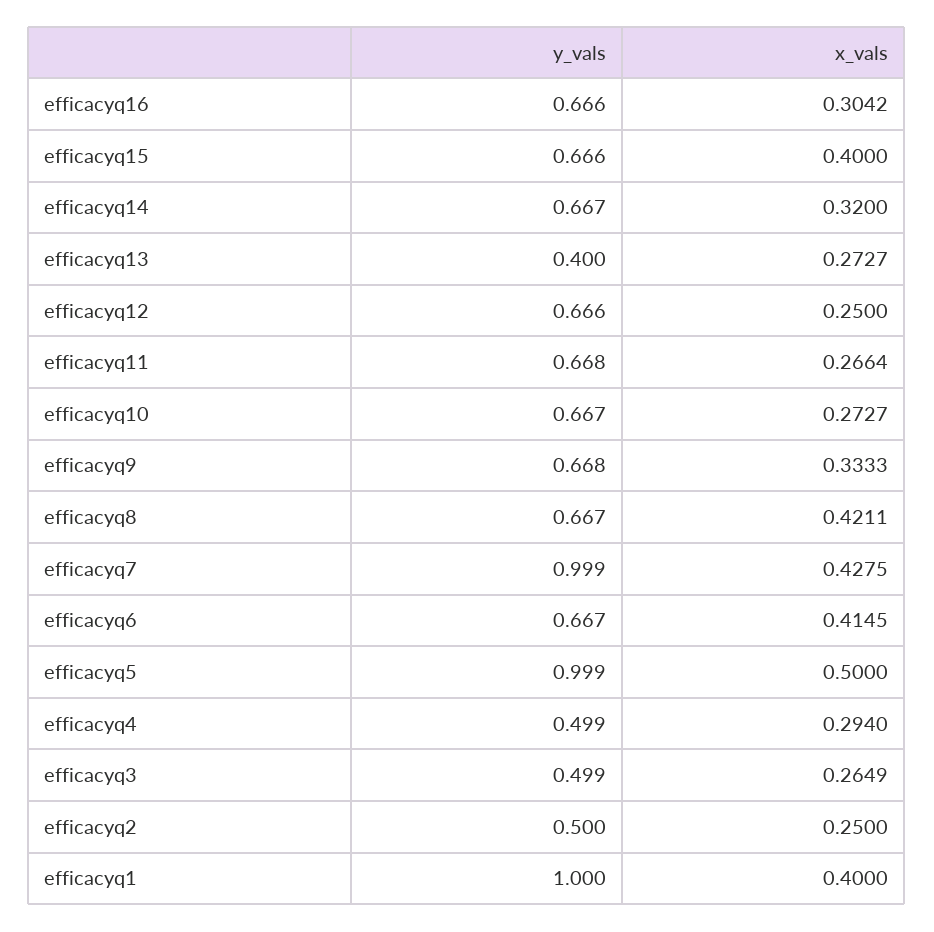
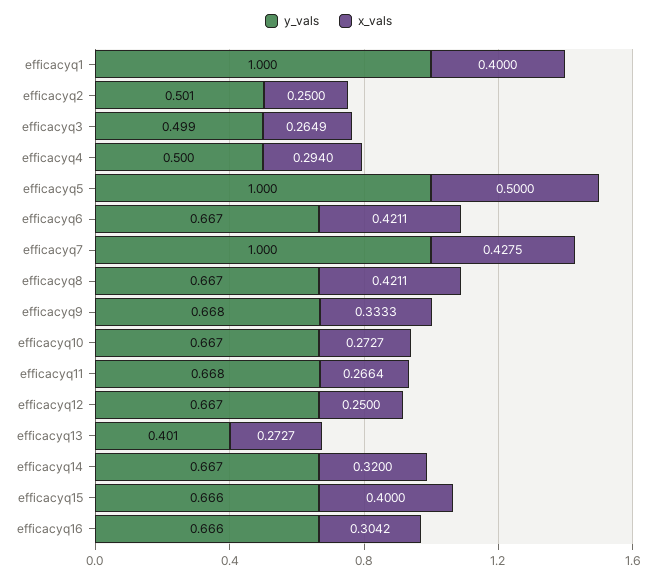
  {
    "y_vals": {
      "efficacyq16": 0.666,
      "efficacyq15": 0.666,
      "efficacyq14": 0.667,
-     "efficacyq13": 0.4,
+     "efficacyq13": 0.401,
-     "efficacyq12": 0.666,
+     "efficacyq12": 0.667,
      "efficacyq11": 0.668,
      "efficacyq10": 0.667,
      "efficacyq9": 0.668,
      "efficacyq8": 0.667,
-     "efficacyq7": 0.999,
+     "efficacyq7": 1,
      "efficacyq6": 0.667,
-     "efficacyq5": 0.999,
+     "efficacyq5": 1,
-     "efficacyq4": 0.499,
+     "efficacyq4": 0.5,
      "efficacyq3": 0.499,
-     "efficacyq2": 0.5,
+     "efficacyq2": 0.501,
      "efficacyq1": 1
    },
    "x_vals": {
      "efficacyq16": 0.3042,
      "efficacyq15": 0.4,
      "efficacyq14": 0.32,
      "efficacyq13": 0.2727,
      "efficacyq12": 0.25,
      "efficacyq11": 0.2664,
      "efficacyq10": 0.2727,
      "efficacyq9": 0.3333,
      "efficacyq8": 0.4211,
      "efficacyq7": 0.4275,
-     "efficacyq6": 0.4145,
+     "efficacyq6": 0.4211,
      "efficacyq5": 0.5,
      "efficacyq4": 0.294,
      "efficacyq3": 0.2649,
      "efficacyq2": 0.25,
      "efficacyq1": 0.4
    }
  }

